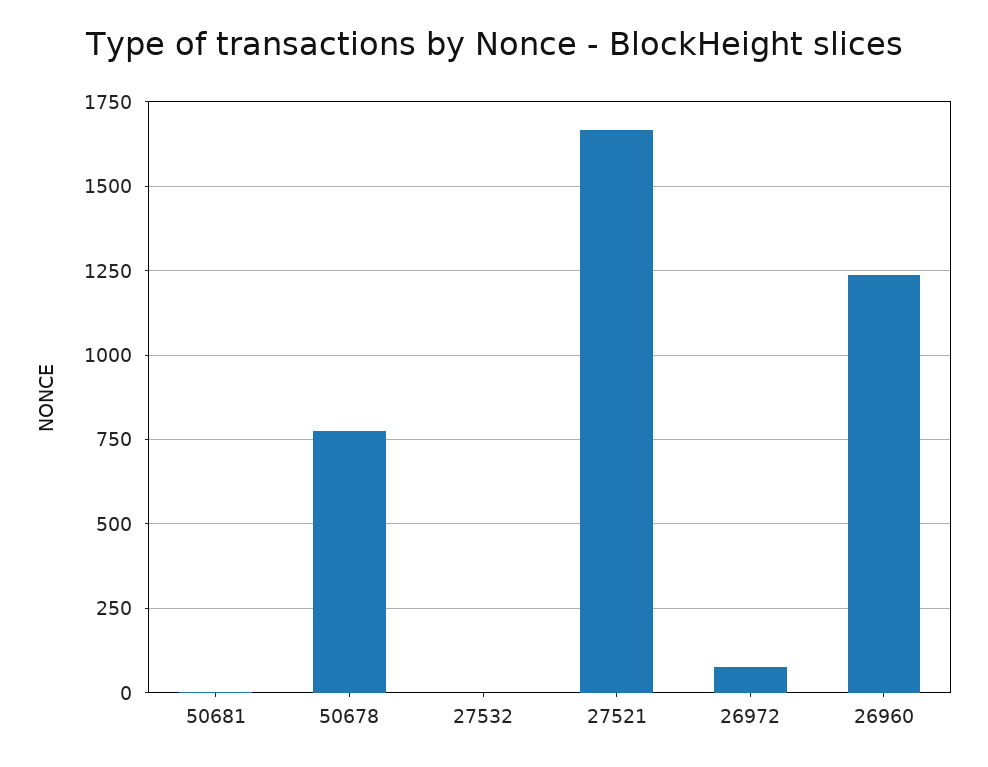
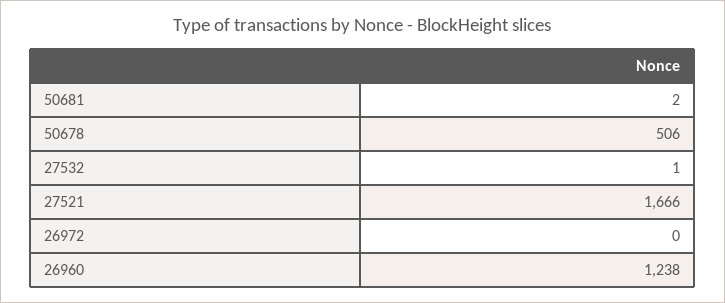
  {
    "50681": 2,
-   "50678": 775,
+   "50678": 506,
    "27532": 1,
    "27521": 1666,
-   "26972": 75,
+   "26972": 0,
    "26960": 1238
  }

